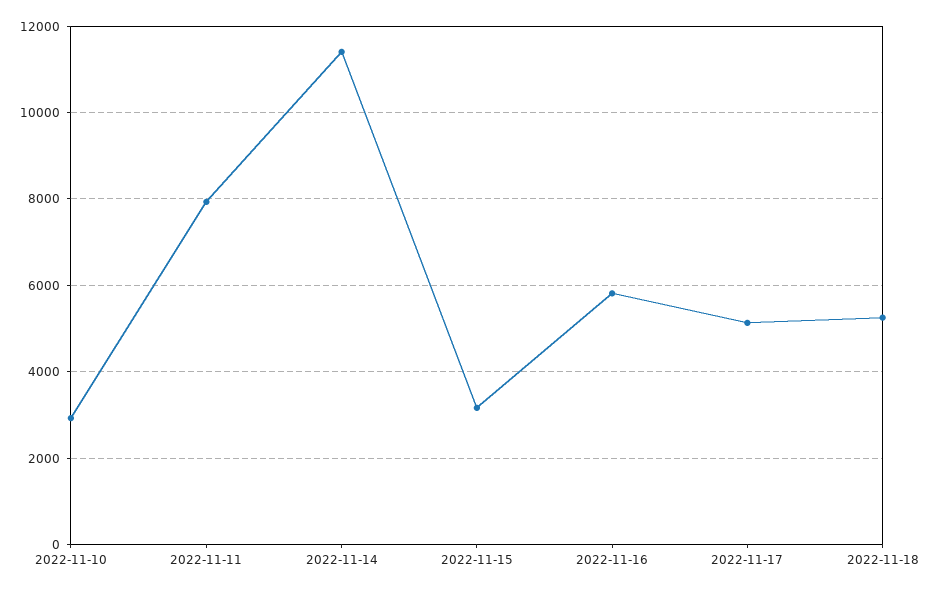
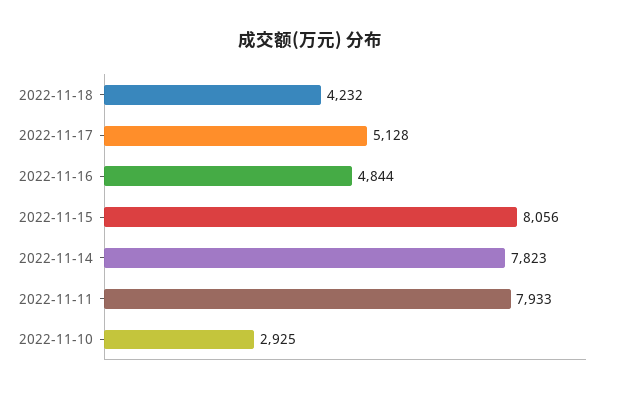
  {
    "2022-11-10": 2925,
    "2022-11-11": 7933,
-   "2022-11-14": 11400,
+   "2022-11-14": 7823,
-   "2022-11-15": 3200,
+   "2022-11-15": 8056,
-   "2022-11-16": 5800,
+   "2022-11-16": 4844,
    "2022-11-17": 5128,
-   "2022-11-18": 5200
+   "2022-11-18": 4232
  }

